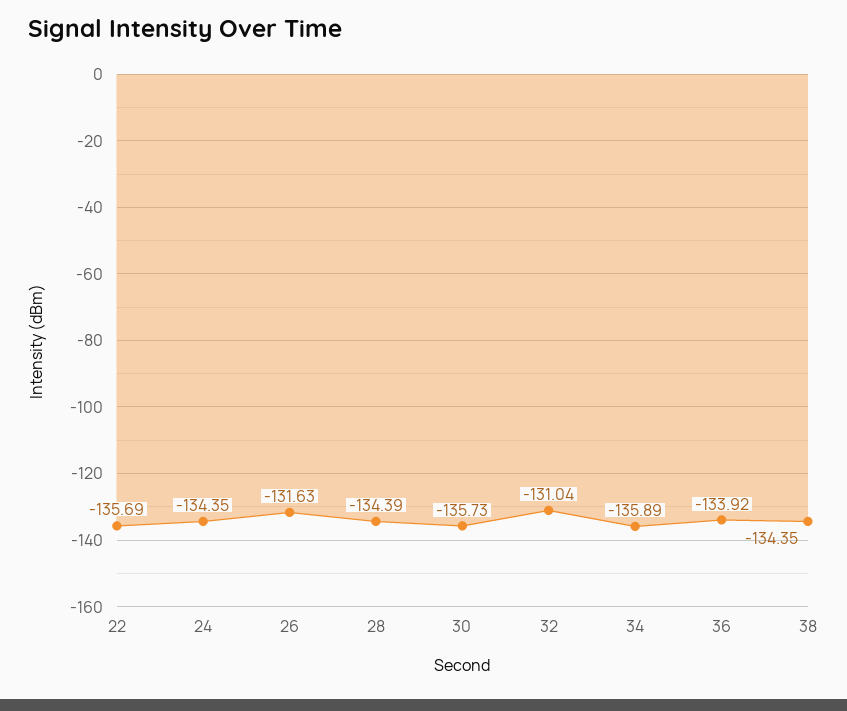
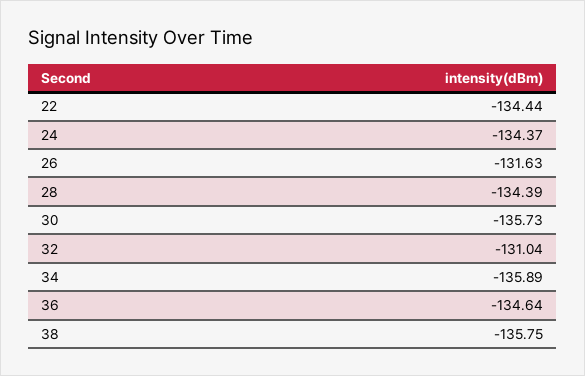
  {
-   "22": -135.69,
+   "22": -134.44,
-   "24": -134.35,
+   "24": -134.37,
    "26": -131.63,
    "28": -134.39,
    "30": -135.73,
    "32": -131.04,
    "34": -135.89,
-   "36": -133.92,
+   "36": -134.64,
-   "38": -134.35
+   "38": -135.75
  }

